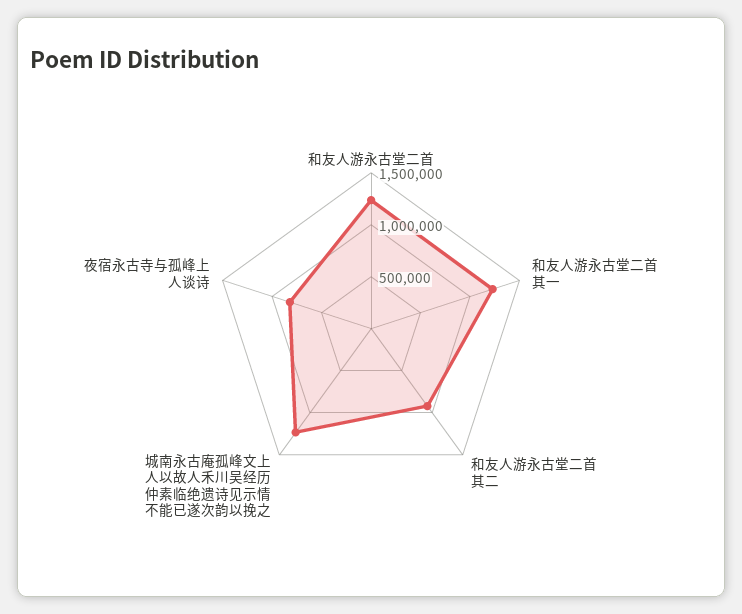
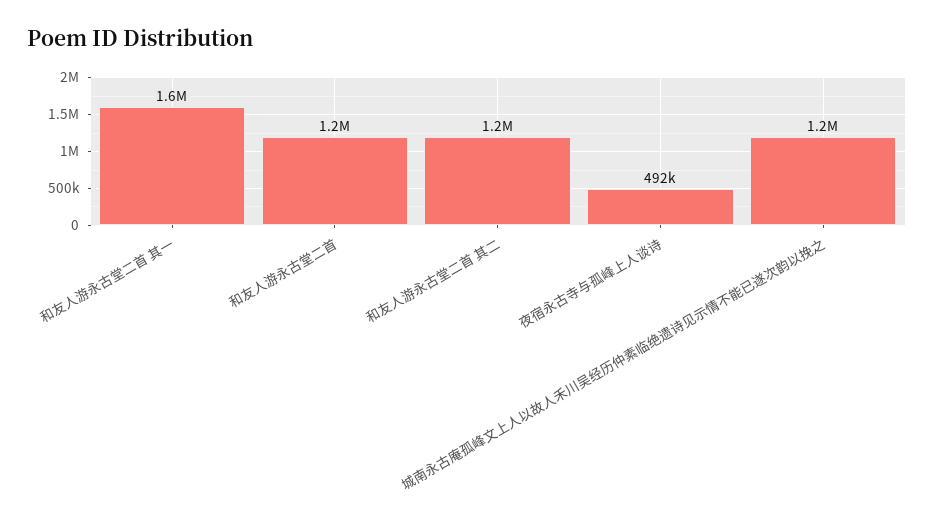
  {
    "和友人游永古堂二首": 1200000,
-   "和友人游永古堂二首 其一": 1200000,
+   "和友人游永古堂二首 其一": 1600000,
-   "和友人游永古堂二首 其二": 900000,
+   "和友人游永古堂二首 其二": 1200000,
    "城南永古庵孤峰文上人以故人禾川吴经历仲素临绝遗诗见示情不能已遂次韵以挽之": 1200000,
-   "夜宿永古寺与孤峰上人谈诗": 800000
+   "夜宿永古寺与孤峰上人谈诗": 492000
  }

